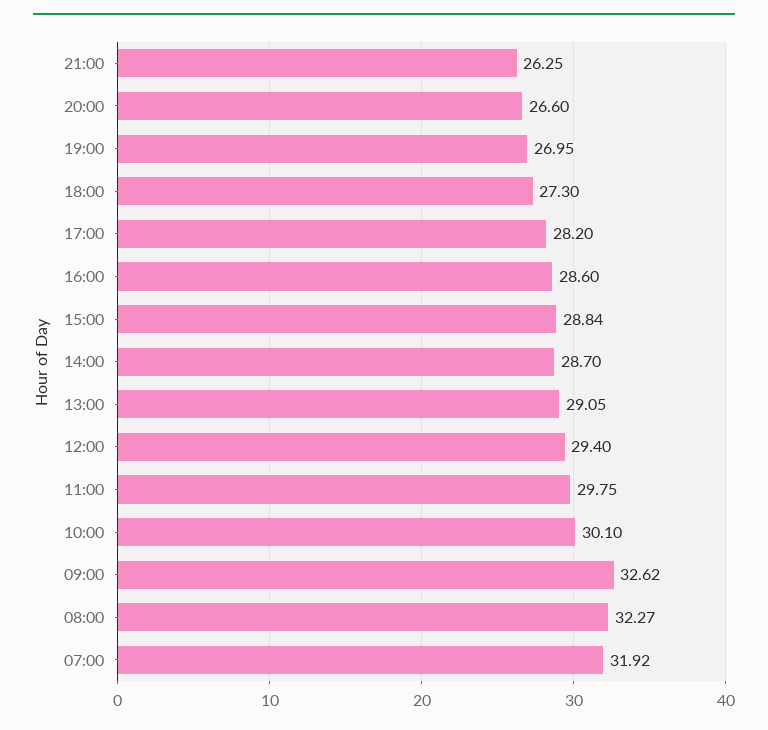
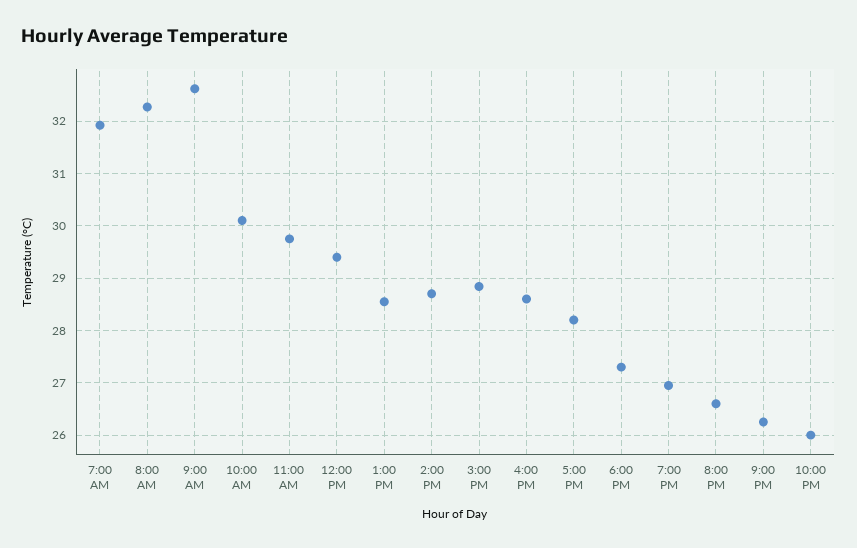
  {
    "21:00": 26.25,
    "20:00": 26.6,
    "19:00": 26.95,
    "18:00": 27.3,
    "17:00": 28.2,
    "16:00": 28.6,
    "15:00": 28.84,
    "14:00": 28.7,
-   "13:00": 29.05,
+   "13:00": 28.6,
    "12:00": 29.4,
    "11:00": 29.75,
    "10:00": 30.1,
    "09:00": 32.62,
    "08:00": 32.27,
-   "07:00": 31.92
+   "07:00": 31.92,
+   "10:00 PM": 26
  }

